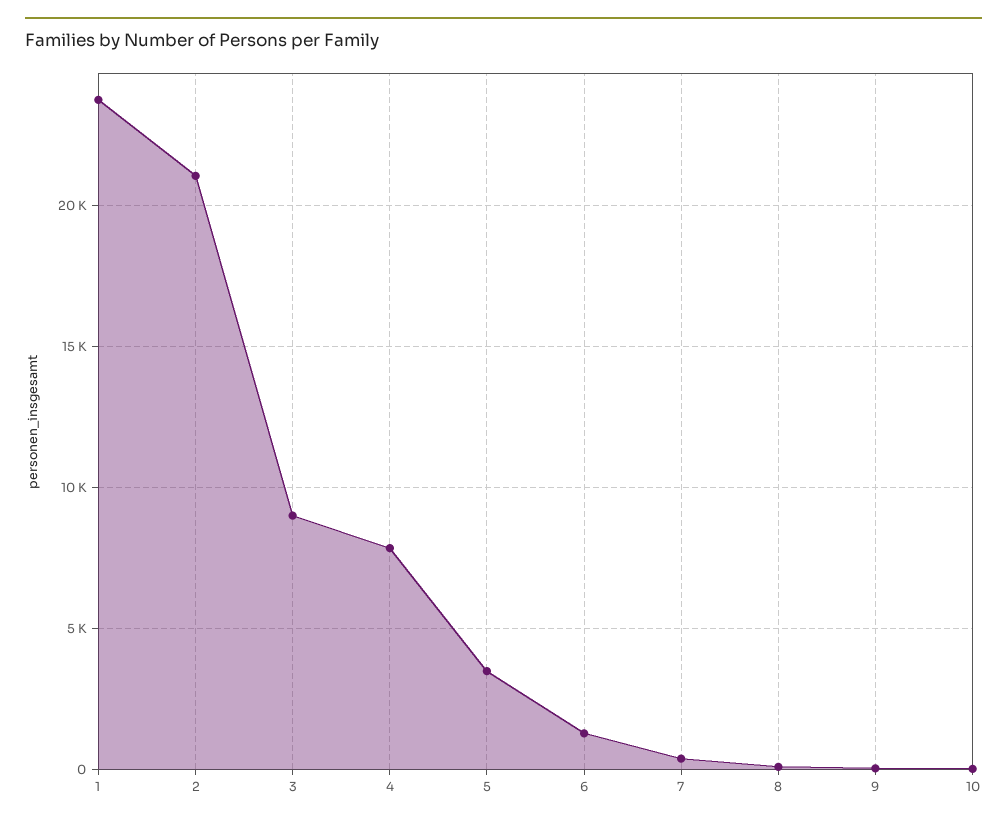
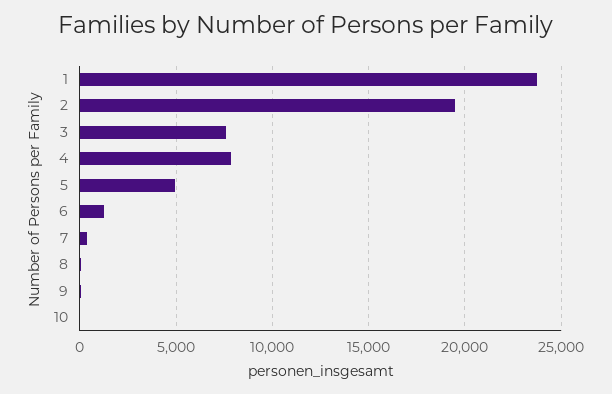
  {
    "1": 23500,
-   "2": 21000,
+   "2": 19500,
-   "3": 9000,
+   "3": 7500,
    "4": 8000,
-   "5": 3500,
+   "5": 5000,
    "6": 1500,
    "7": 500,
    "8": 0,
    "9": 0,
    "10": 0
  }

